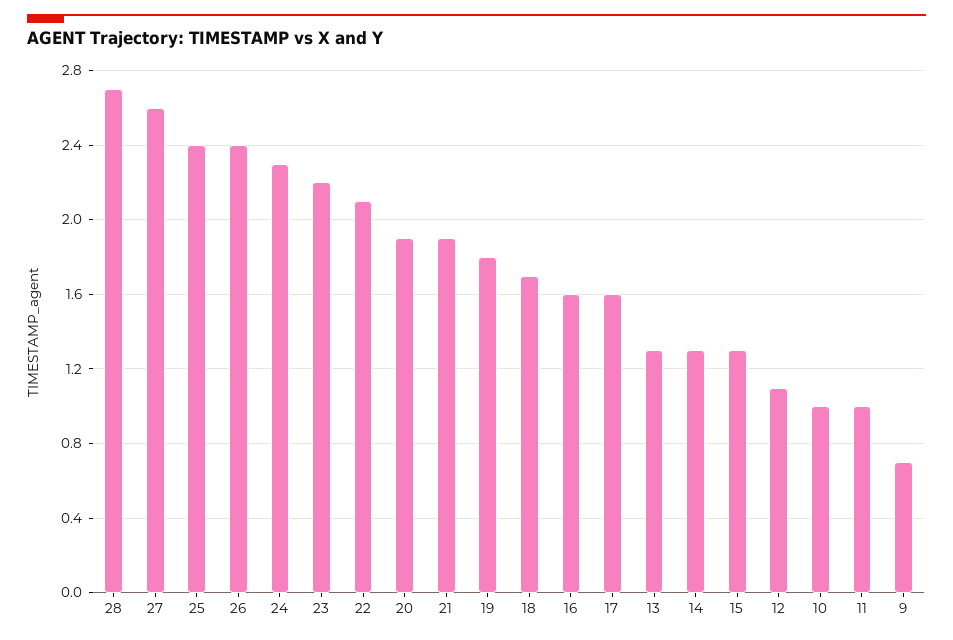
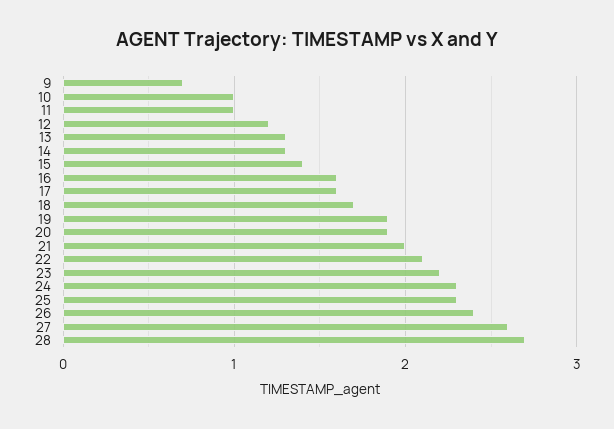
  {
    "28": 2.7,
    "27": 2.6,
-   "25": 2.4,
+   "25": 2.3,
    "26": 2.4,
    "24": 2.3,
    "23": 2.2,
    "22": 2.1,
    "20": 1.9,
-   "21": 1.9,
+   "21": 2,
-   "19": 1.8,
+   "19": 1.9,
    "18": 1.7,
    "16": 1.6,
    "17": 1.6,
    "13": 1.3,
    "14": 1.3,
-   "15": 1.3,
+   "15": 1.4,
-   "12": 1.1,
+   "12": 1.2,
    "10": 1,
    "11": 1,
    "9": 0.7
  }

